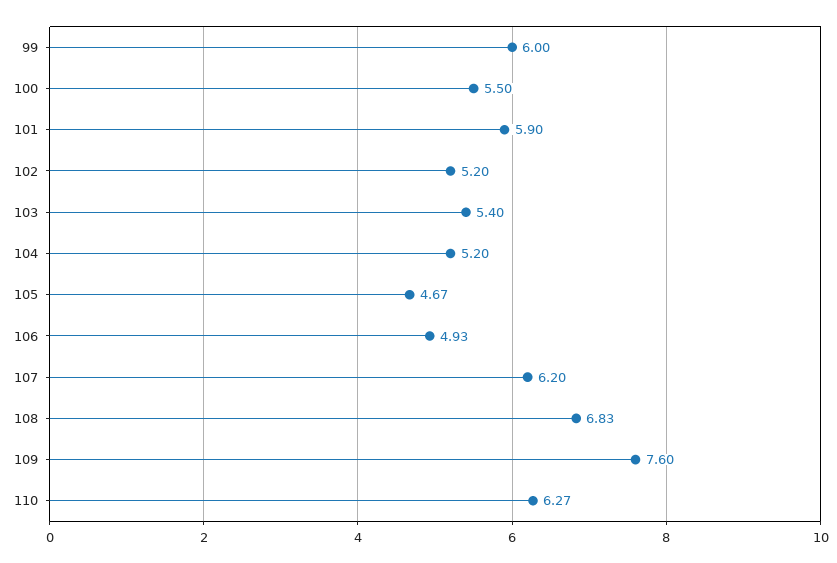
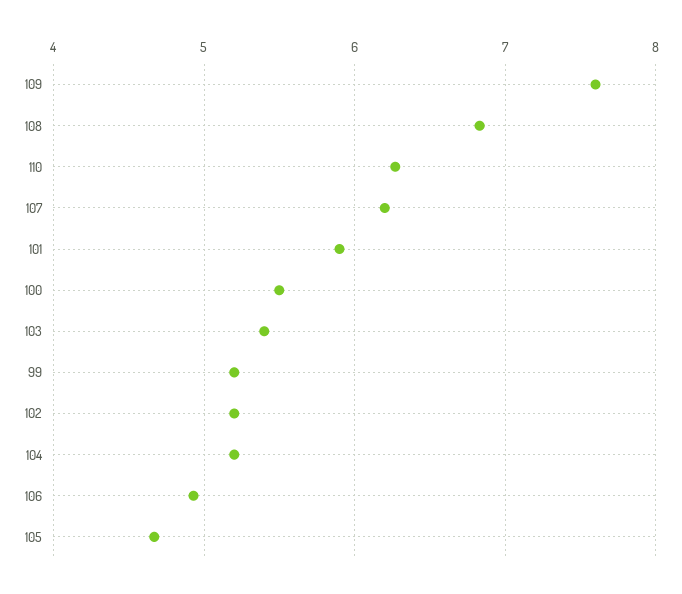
  {
-   "99": 6,
+   "99": 5.2,
    "100": 5.5,
    "101": 5.9,
    "102": 5.2,
    "103": 5.4,
    "104": 5.2,
    "105": 4.67,
    "106": 4.93,
    "107": 6.2,
    "108": 6.83,
    "109": 7.6,
    "110": 6.27
  }

